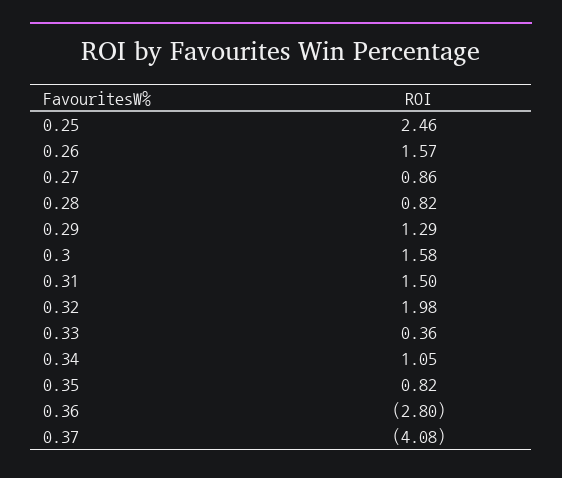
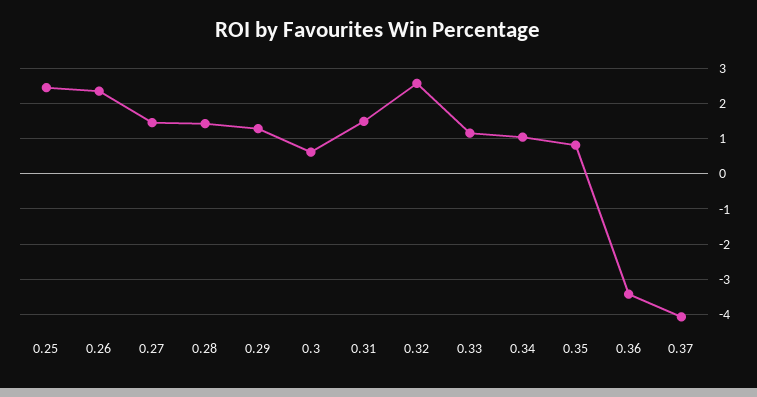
  {
    "0.25": 2.46,
-   "0.26": 1.57,
+   "0.26": 2.4,
-   "0.27": 0.86,
+   "0.27": 1.4,
-   "0.28": 0.82,
+   "0.28": 1.4,
    "0.29": 1.29,
-   "0.3": 1.58,
+   "0.3": 0.6,
    "0.31": 1.5,
-   "0.32": 1.98,
+   "0.32": 2.6,
-   "0.33": 0.36,
+   "0.33": 1.2,
    "0.34": 1.05,
    "0.35": 0.82,
-   "0.36": -2.8,
+   "0.36": -3.4,
    "0.37": -4.08
  }

